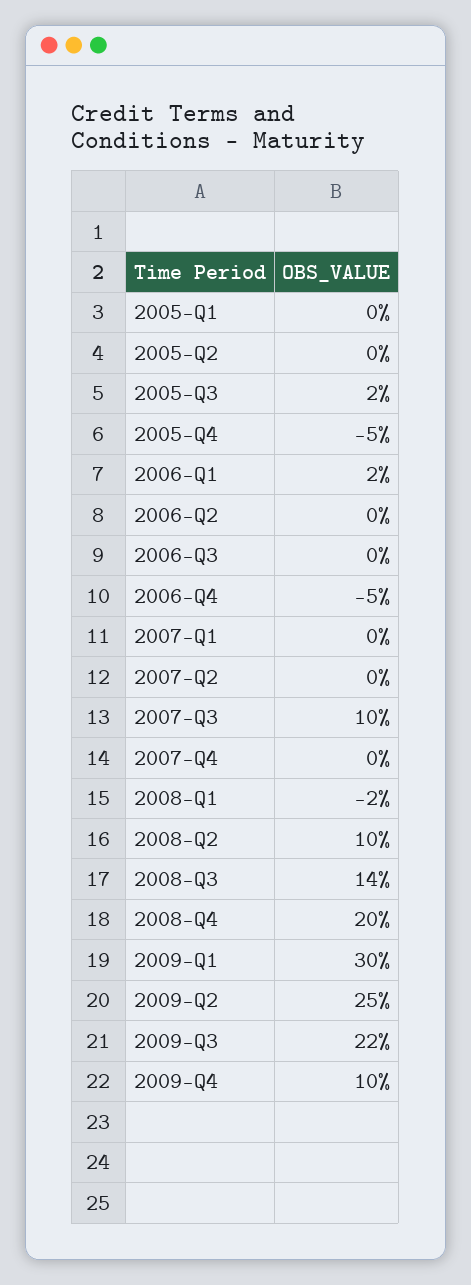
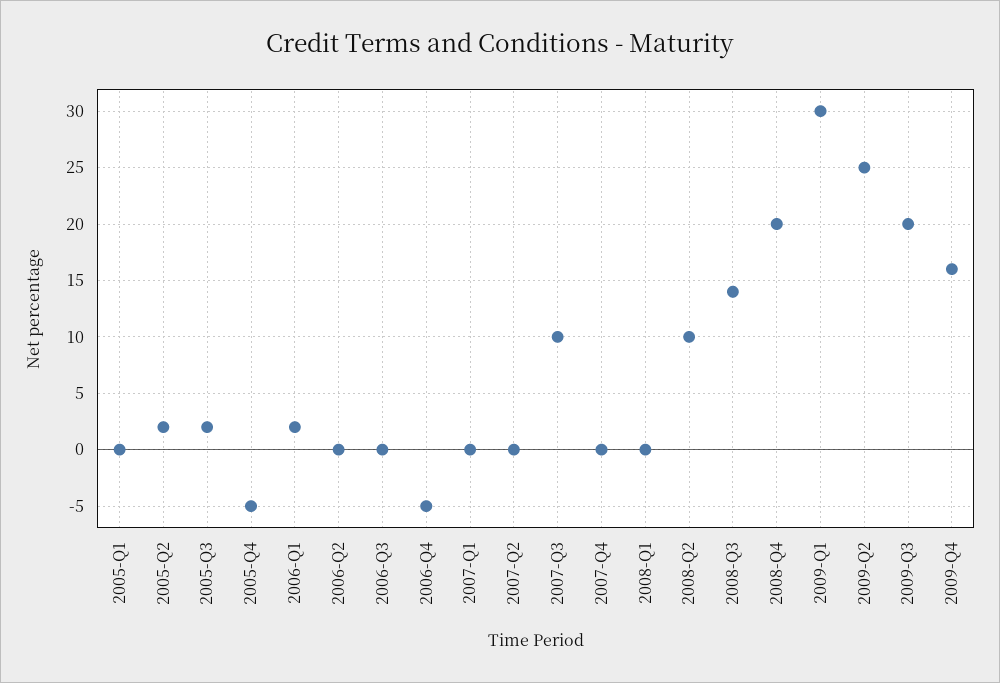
  {
    "2005-Q1": 0,
-   "2005-Q2": 0,
+   "2005-Q2": 2,
    "2005-Q3": 2,
    "2005-Q4": -5,
    "2006-Q1": 2,
    "2006-Q2": 0,
    "2006-Q3": 0,
    "2006-Q4": -5,
    "2007-Q1": 0,
    "2007-Q2": 0,
    "2007-Q3": 10,
    "2007-Q4": 0,
-   "2008-Q1": -2,
+   "2008-Q1": 0,
    "2008-Q2": 10,
    "2008-Q3": 14,
    "2008-Q4": 20,
    "2009-Q1": 30,
    "2009-Q2": 25,
-   "2009-Q3": 22,
+   "2009-Q3": 20,
-   "2009-Q4": 10
+   "2009-Q4": 16
  }

